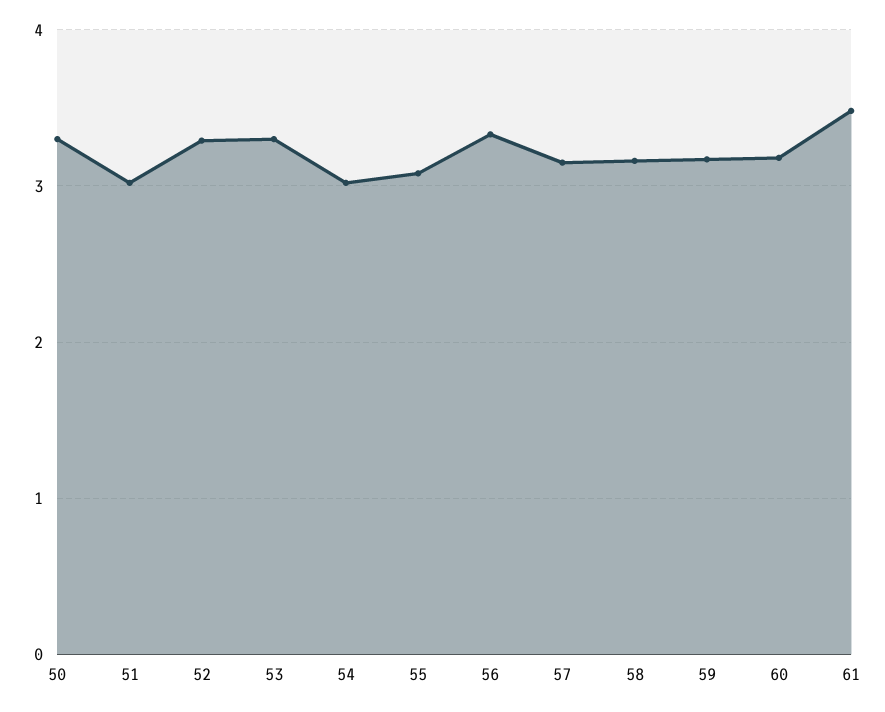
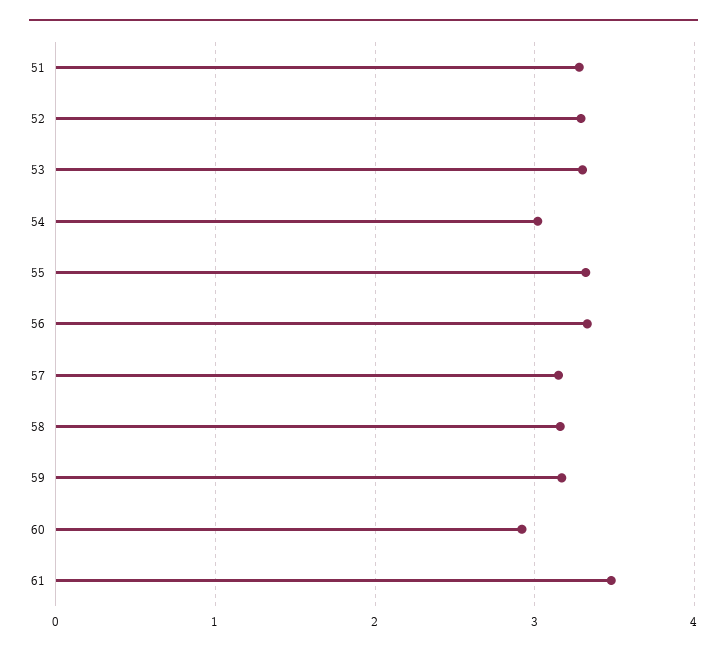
  {
-   "50": 3.3,
-   "51": 3,
+   "51": 3.3,
    "52": 3.3,
    "53": 3.3,
    "54": 3,
-   "55": 3.1,
+   "55": 3.3,
    "56": 3.3,
    "57": 3.2,
    "58": 3.2,
    "59": 3.2,
-   "60": 3.2,
+   "60": 2.9,
    "61": 3.5
  }

